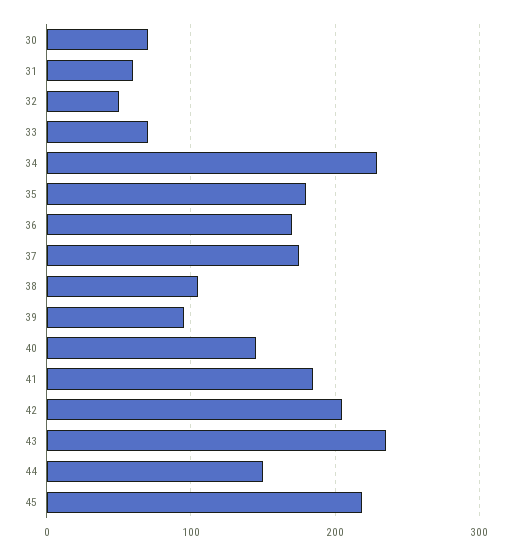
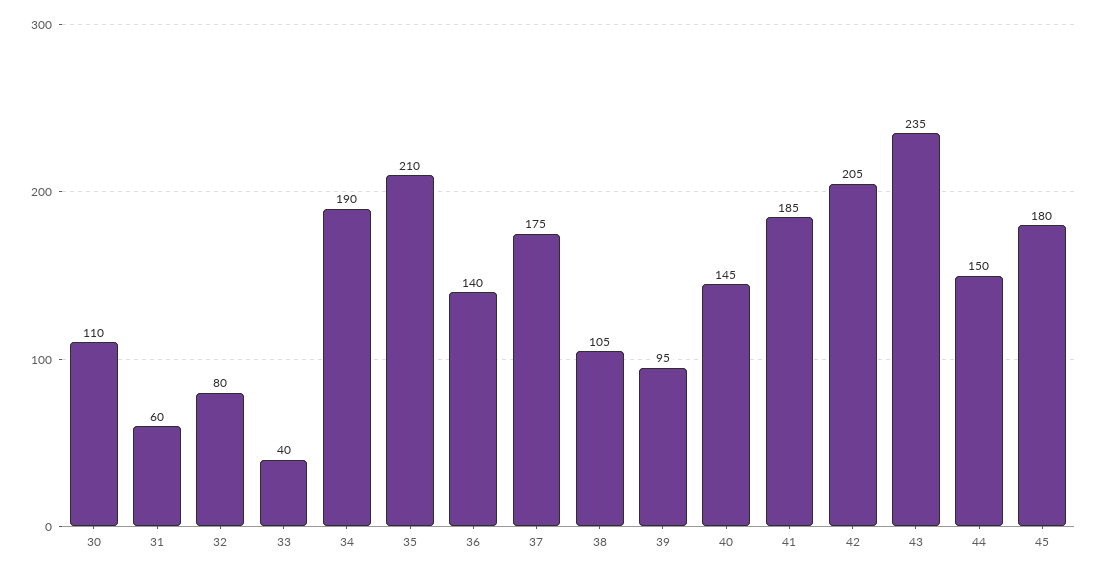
  {
-   "30": 70,
+   "30": 110,
    "31": 60,
-   "32": 50,
+   "32": 80,
-   "33": 70,
+   "33": 40,
-   "34": 230,
+   "34": 190,
-   "35": 180,
+   "35": 210,
-   "36": 170,
+   "36": 140,
    "37": 175,
    "38": 105,
    "39": 95,
    "40": 145,
    "41": 185,
    "42": 205,
    "43": 235,
    "44": 150,
-   "45": 220
+   "45": 180
  }

